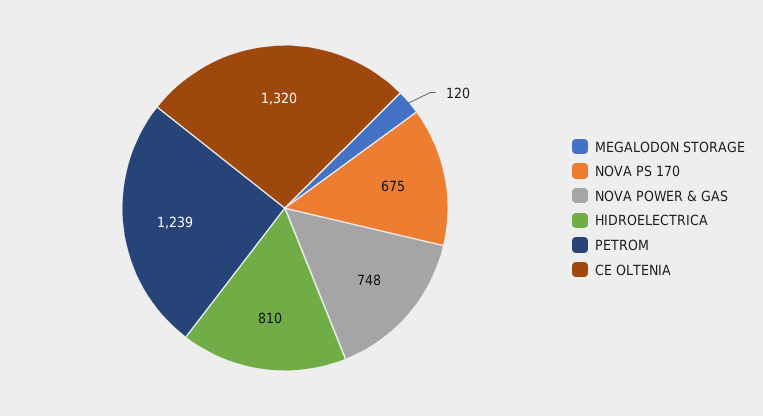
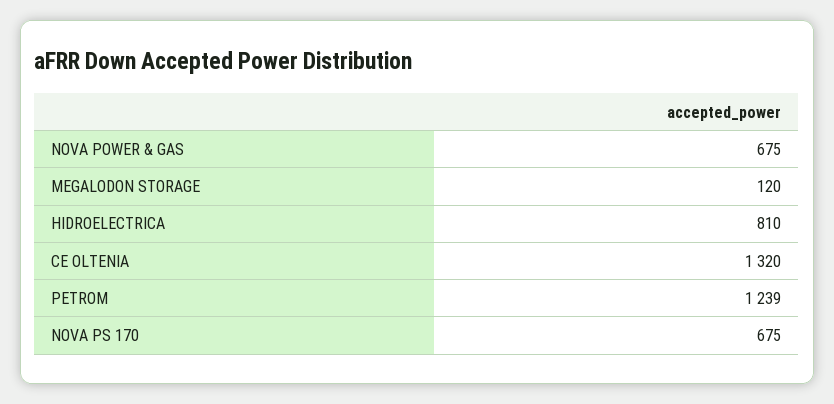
  {
    "MEGALODON STORAGE": 120,
    "NOVA PS 170": 675,
-   "NOVA POWER & GAS": 748,
+   "NOVA POWER & GAS": 675,
    "HIDROELECTRICA": 810,
    "PETROM": 1239,
    "CE OLTENIA": 1320
  }

